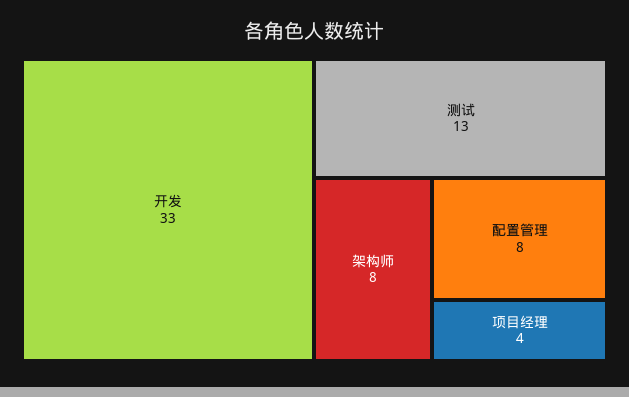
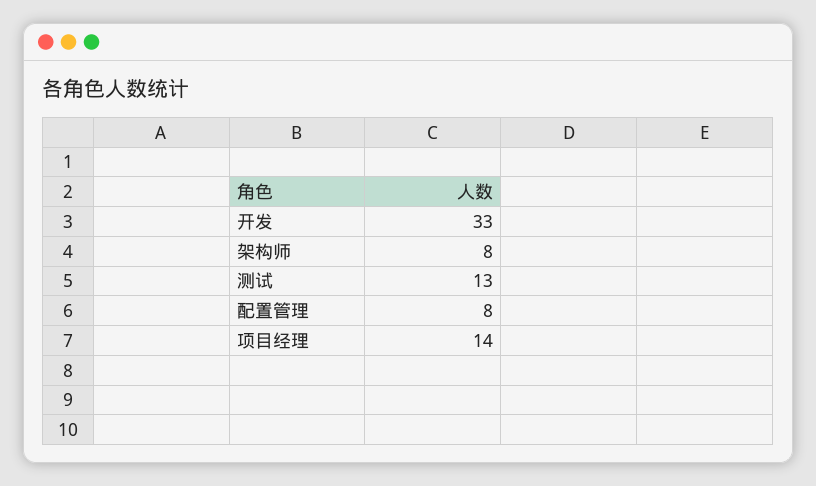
  {
    "开发": 33,
    "测试": 13,
    "架构师": 8,
    "配置管理": 8,
-   "项目经理": 4
+   "项目经理": 14
  }

